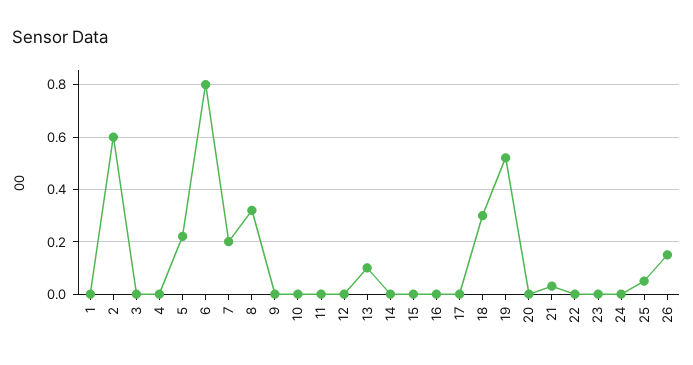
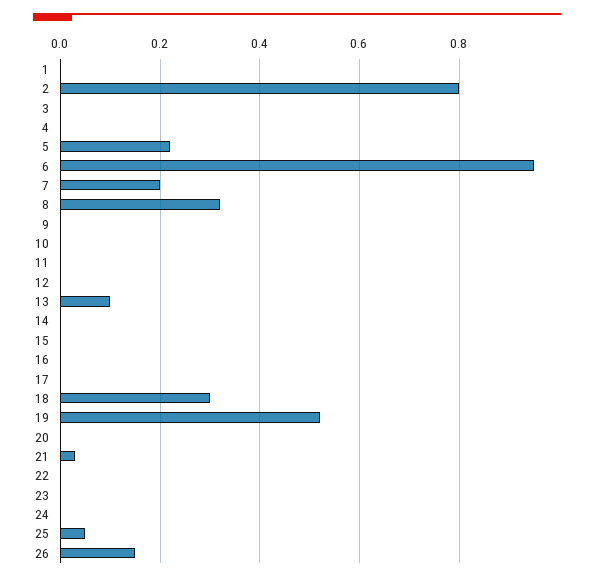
  {
    "1": 0,
-   "2": 0.6,
+   "2": 0.8,
    "3": 0,
    "4": 0,
    "5": 0.2,
-   "6": 0.8,
+   "6": 0.95,
    "7": 0.2,
    "8": 0.3,
    "9": 0,
    "10": 0,
    "11": 0,
    "12": 0,
    "13": 0.1,
    "14": 0,
    "15": 0,
    "16": 0,
    "17": 0,
    "18": 0.3,
    "19": 0.5,
    "20": 0,
    "21": 0.05,
    "22": 0,
    "23": 0,
    "24": 0,
    "25": 0.05,
    "26": 0.15
  }

